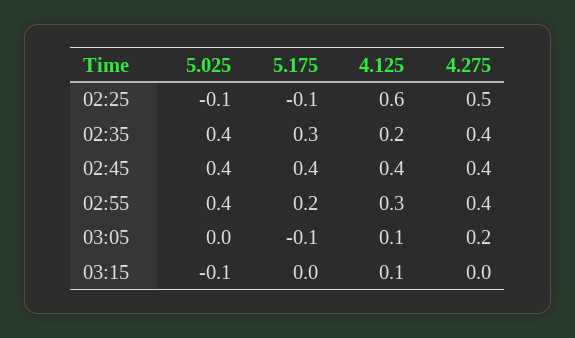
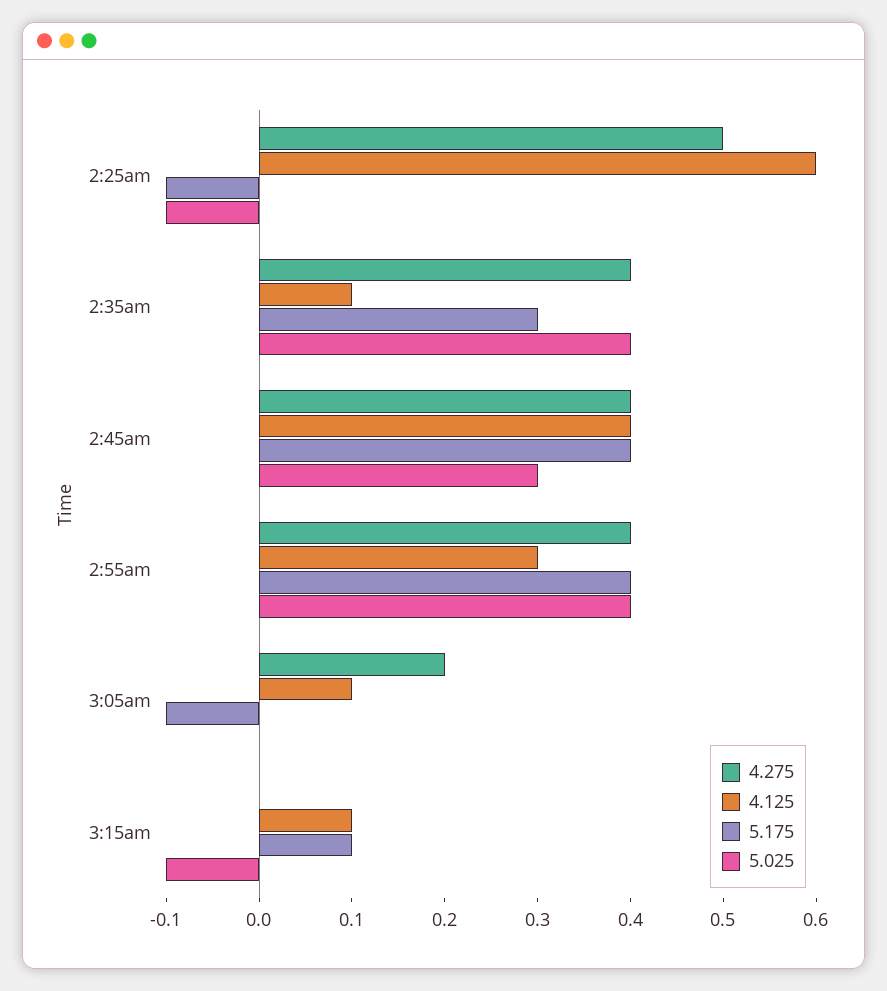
  {
    "5.025": {
      "02:25": -0.1,
      "02:35": 0.4,
-     "02:45": 0.4,
+     "02:45": 0.3,
      "02:55": 0.4,
      "03:05": 0,
      "03:15": -0.1
    },
    "5.175": {
      "02:25": -0.1,
      "02:35": 0.3,
      "02:45": 0.4,
-     "02:55": 0.2,
+     "02:55": 0.4,
      "03:05": -0.1,
-     "03:15": 0
+     "03:15": 0.1
    },
    "4.125": {
      "02:25": 0.6,
-     "02:35": 0.2,
+     "02:35": 0.1,
      "02:45": 0.4,
      "02:55": 0.3,
      "03:05": 0.1,
      "03:15": 0.1
    },
    "4.275": {
      "02:25": 0.5,
      "02:35": 0.4,
      "02:45": 0.4,
      "02:55": 0.4,
      "03:05": 0.2,
      "03:15": 0
    }
  }

